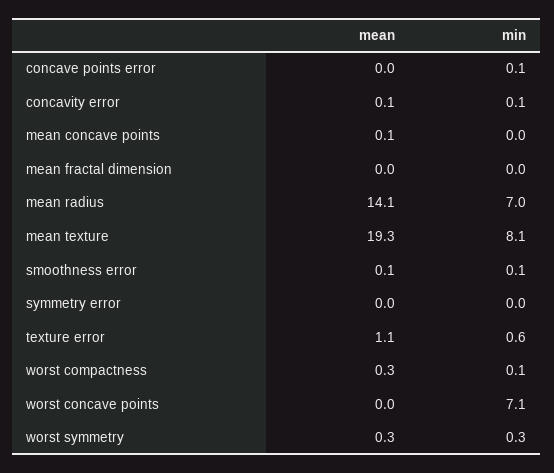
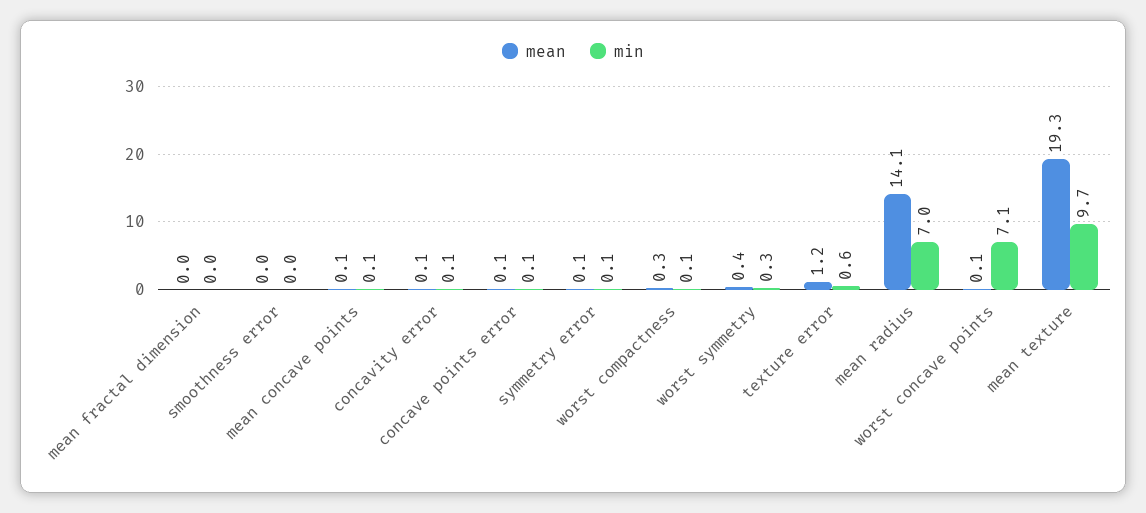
  {
    "mean": {
-     "concave points error": 0,
+     "concave points error": 0.1,
      "concavity error": 0.1,
      "mean concave points": 0.1,
      "mean fractal dimension": 0,
      "mean radius": 14.1,
      "mean texture": 19.3,
-     "smoothness error": 0.1,
+     "smoothness error": 0,
-     "symmetry error": 0,
+     "symmetry error": 0.1,
-     "texture error": 1.1,
+     "texture error": 1.2,
      "worst compactness": 0.3,
-     "worst concave points": 0,
+     "worst concave points": 0.1,
-     "worst symmetry": 0.3
+     "worst symmetry": 0.4
    },
    "min": {
      "concave points error": 0.1,
      "concavity error": 0.1,
-     "mean concave points": 0,
+     "mean concave points": 0.1,
      "mean fractal dimension": 0,
      "mean radius": 7,
-     "mean texture": 8.1,
+     "mean texture": 9.7,
-     "smoothness error": 0.1,
+     "smoothness error": 0,
-     "symmetry error": 0,
+     "symmetry error": 0.1,
      "texture error": 0.6,
      "worst compactness": 0.1,
      "worst concave points": 7.1,
      "worst symmetry": 0.3
    }
  }

